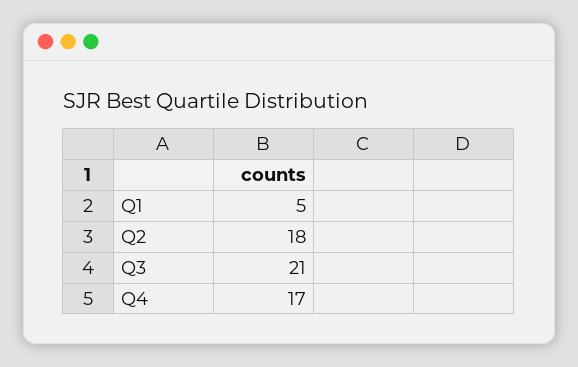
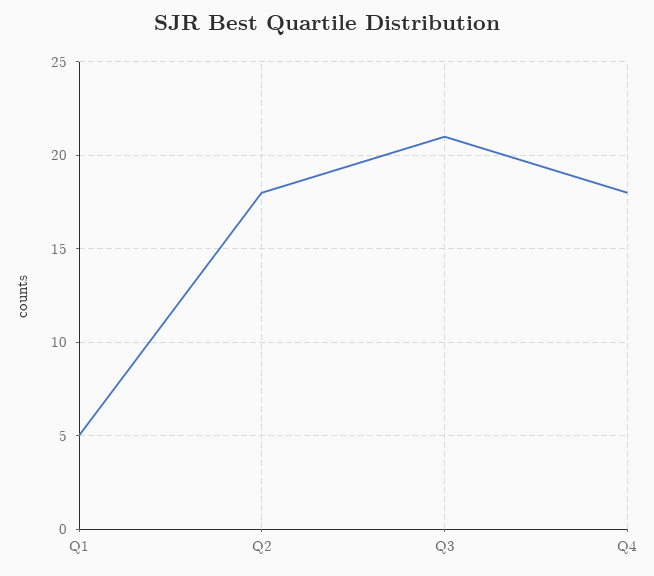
  {
    "Q1": 5,
    "Q2": 18,
    "Q3": 21,
-   "Q4": 17
+   "Q4": 18
  }

